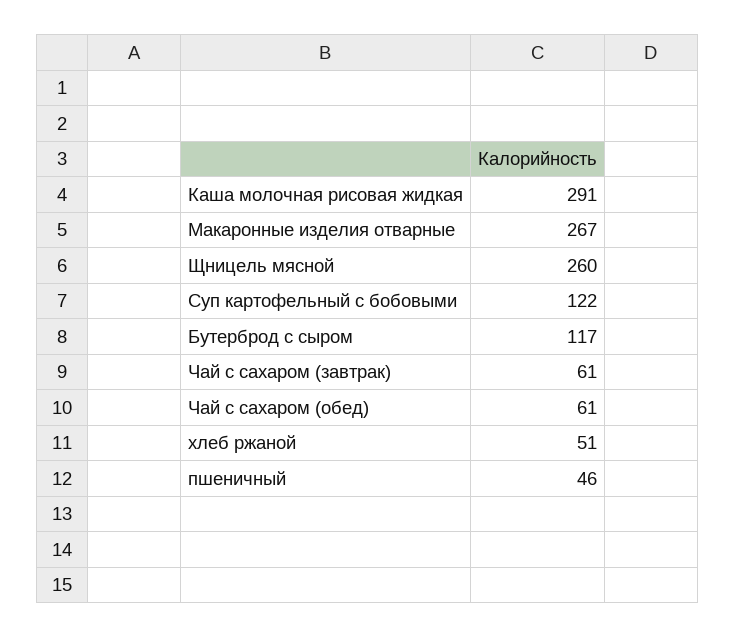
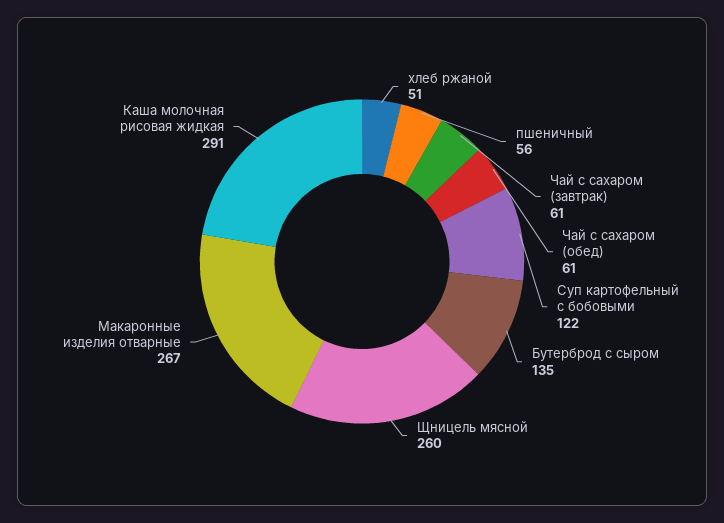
  {
    "Каша молочная рисовая жидкая": 291,
    "Макаронные изделия отварные": 267,
    "Щницель мясной": 260,
    "Суп картофельный с бобовыми": 122,
-   "Бутерброд с сыром": 117,
+   "Бутерброд с сыром": 135,
    "Чай с сахаром (завтрак)": 61,
    "Чай с сахаром (обед)": 61,
    "хлеб ржаной": 51,
-   "пшеничный": 46
+   "пшеничный": 56
  }

